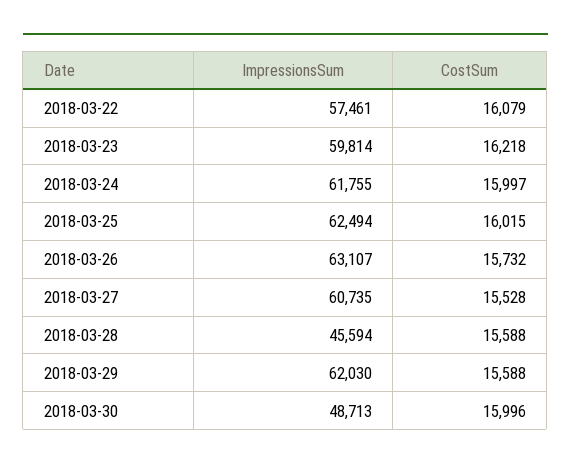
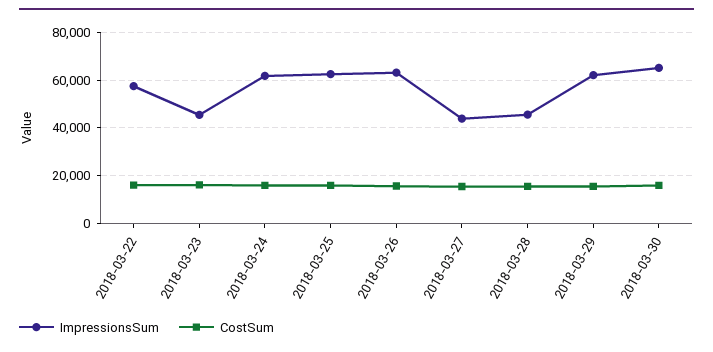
  {
    "ImpressionsSum": {
      "2018-03-22": 57461,
-     "2018-03-23": 59814,
+     "2018-03-23": 45000,
      "2018-03-24": 61755,
      "2018-03-25": 62494,
      "2018-03-26": 63107,
-     "2018-03-27": 60735,
+     "2018-03-27": 45000,
      "2018-03-28": 45594,
      "2018-03-29": 62030,
-     "2018-03-30": 48713
+     "2018-03-30": 65000
    },
    "CostSum": {
      "2018-03-22": 16079,
      "2018-03-23": 16218,
      "2018-03-24": 15997,
      "2018-03-25": 16015,
      "2018-03-26": 15732,
      "2018-03-27": 15528,
      "2018-03-28": 15588,
      "2018-03-29": 15588,
      "2018-03-30": 15996
    }
  }

